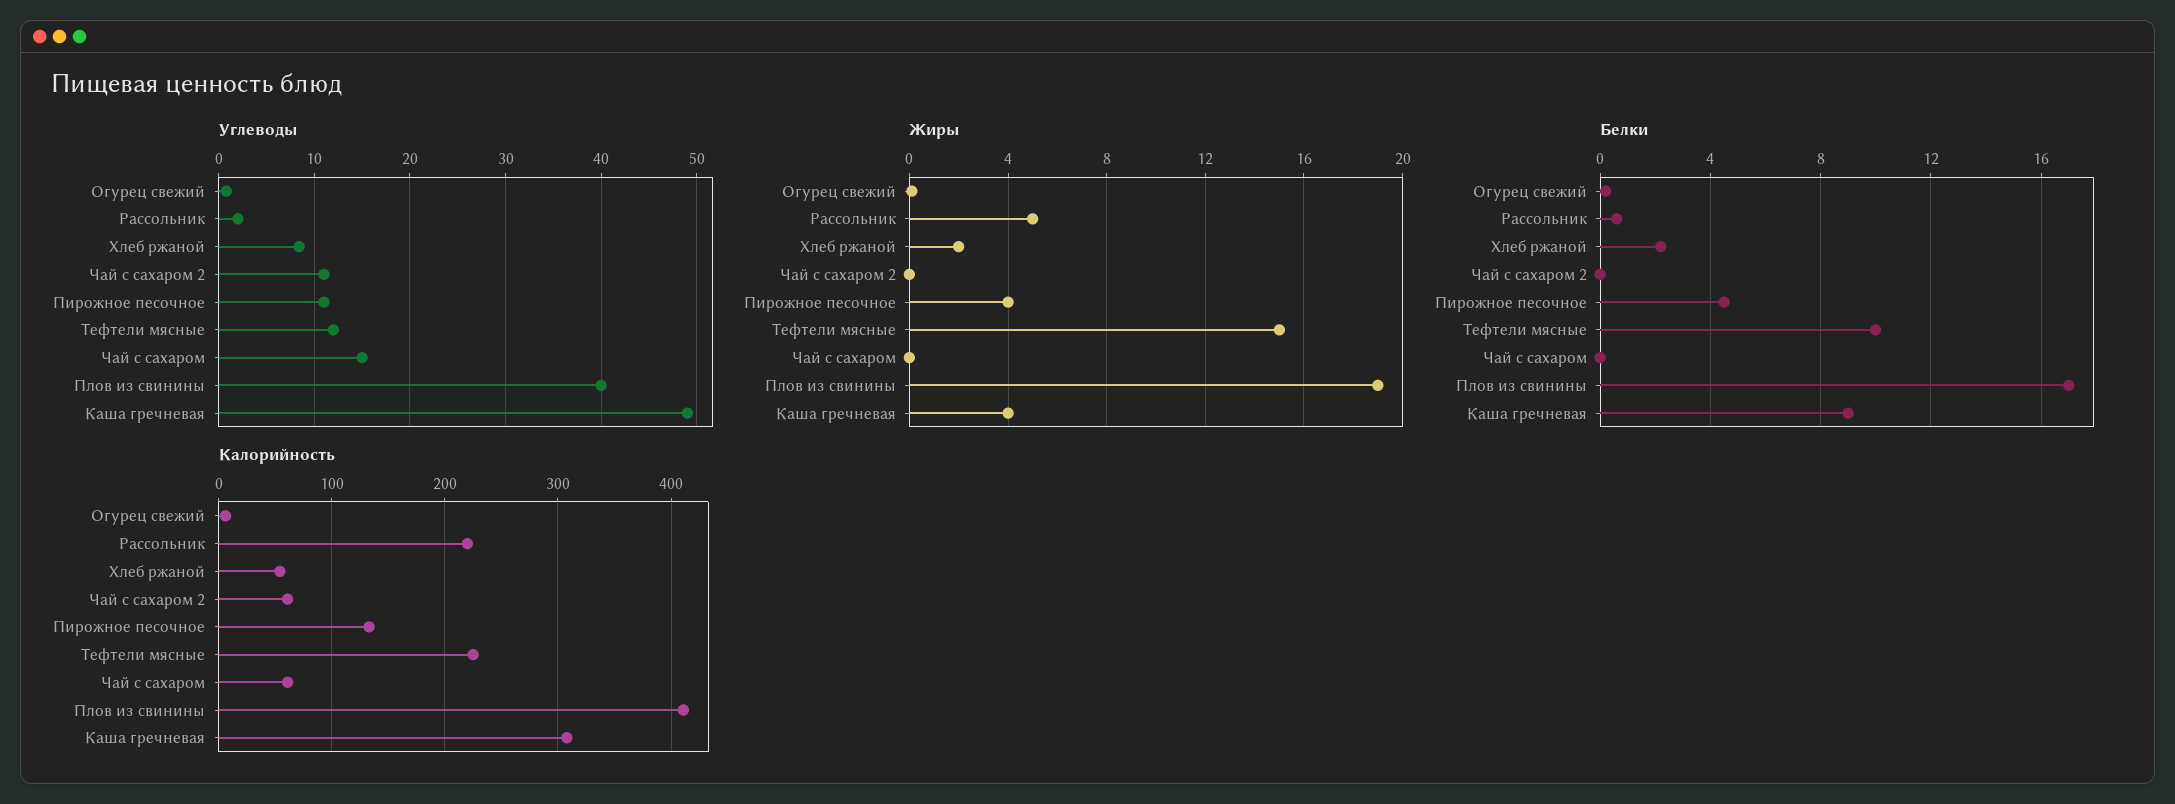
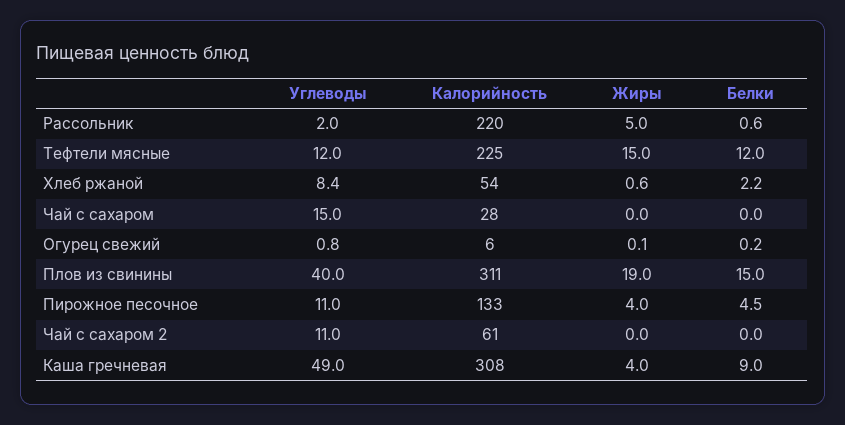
  {
    "Углеводы": {
      "Огурец свежий": 0.8,
      "Рассольник": 2,
      "Хлеб ржаной": 8.4,
      "Чай с сахаром 2": 11,
      "Пирожное песочное": 11,
      "Тефтели мясные": 12,
      "Чай с сахаром": 15,
      "Плов из свинины": 40,
      "Каша гречневая": 49
    },
    "Жиры": {
      "Огурец свежий": 0.1,
      "Рассольник": 5,
-     "Хлеб ржаной": 2,
+     "Хлеб ржаной": 0.6,
      "Чай с сахаром 2": 0,
      "Пирожное песочное": 4,
      "Тефтели мясные": 15,
      "Чай с сахаром": 0,
      "Плов из свинины": 19,
      "Каша гречневая": 4
    },
    "Белки": {
      "Огурец свежий": 0.2,
      "Рассольник": 0.6,
      "Хлеб ржаной": 2.2,
      "Чай с сахаром 2": 0,
      "Пирожное песочное": 4.5,
-     "Тефтели мясные": 10,
+     "Тефтели мясные": 12,
      "Чай с сахаром": 0,
-     "Плов из свинины": 17,
+     "Плов из свинины": 15,
      "Каша гречневая": 9
    },
    "Калорийность": {
      "Огурец свежий": 6,
      "Рассольник": 220,
      "Хлеб ржаной": 54,
      "Чай с сахаром 2": 61,
      "Пирожное песочное": 133,
      "Тефтели мясные": 225,
-     "Чай с сахаром": 60,
+     "Чай с сахаром": 28,
-     "Плов из свинины": 410,
+     "Плов из свинины": 311,
      "Каша гречневая": 308
    }
  }

